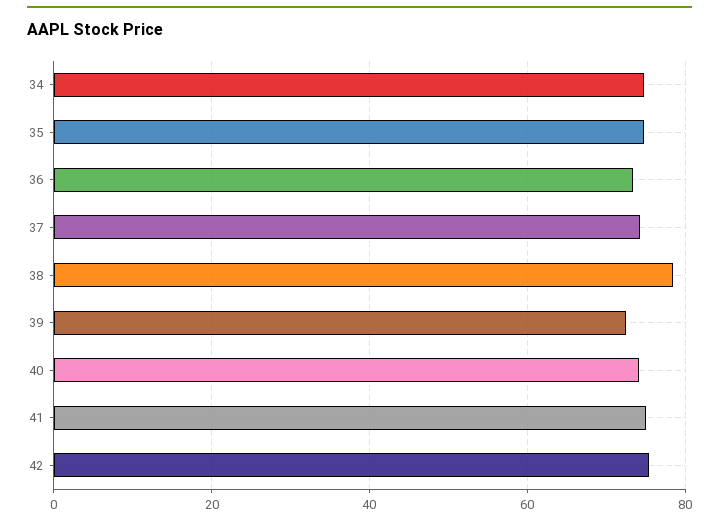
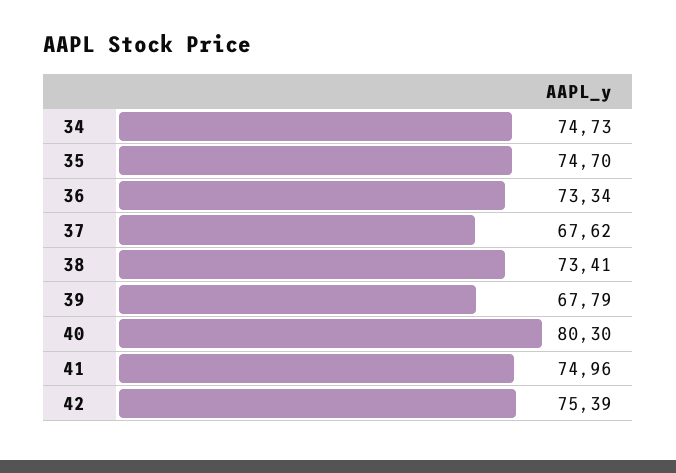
  {
    "34": 74.73,
    "35": 74.7,
    "36": 73.34,
-   "37": 74,
+   "37": 67.62,
-   "38": 78,
+   "38": 73.41,
-   "39": 72,
+   "39": 67.79,
-   "40": 74,
+   "40": 80.3,
    "41": 74.96,
    "42": 75.39
  }

